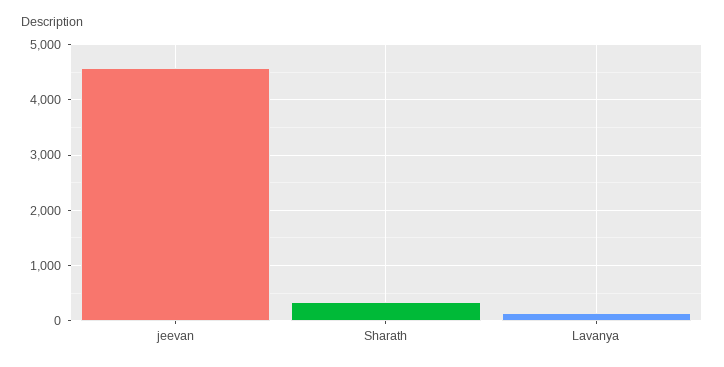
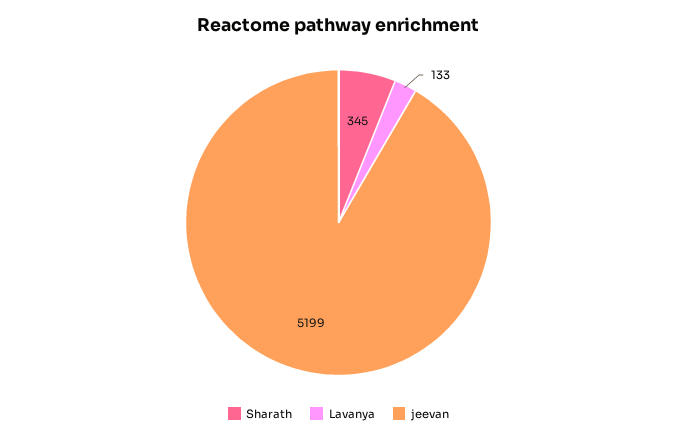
  {
-   "jeevan": 4600,
+   "jeevan": 5199,
    "Sharath": 345,
    "Lavanya": 133
  }

